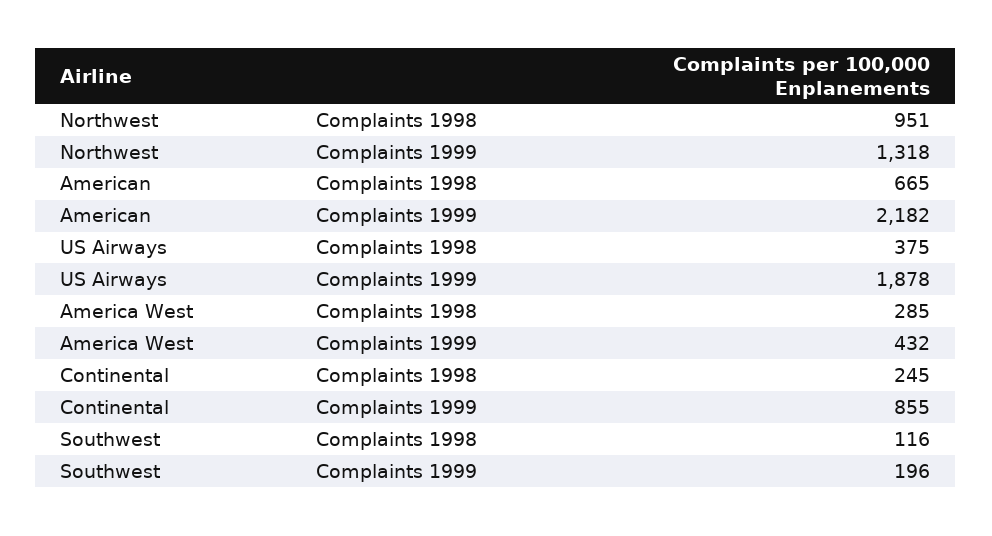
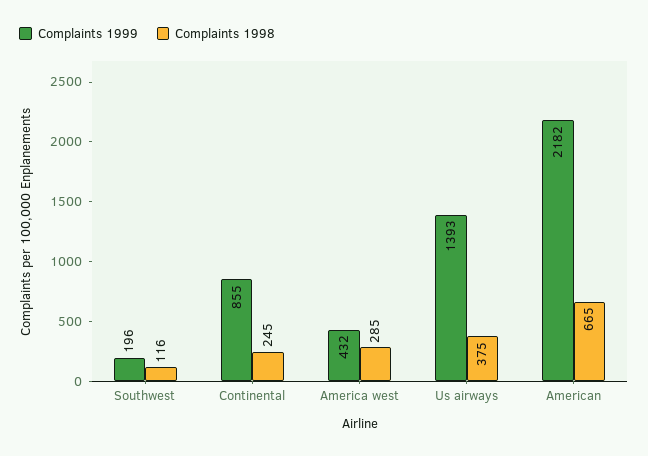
  {
    "Complaints 1998": {
-     "Northwest": 951,
      "American": 665,
      "US Airways": 375,
      "America West": 285,
      "Continental": 245,
      "Southwest": 116
    },
    "Complaints 1999": {
-     "Northwest": 1318,
      "American": 2182,
-     "US Airways": 1878,
+     "US Airways": 1393,
      "America West": 432,
      "Continental": 855,
      "Southwest": 196
    }
  }

